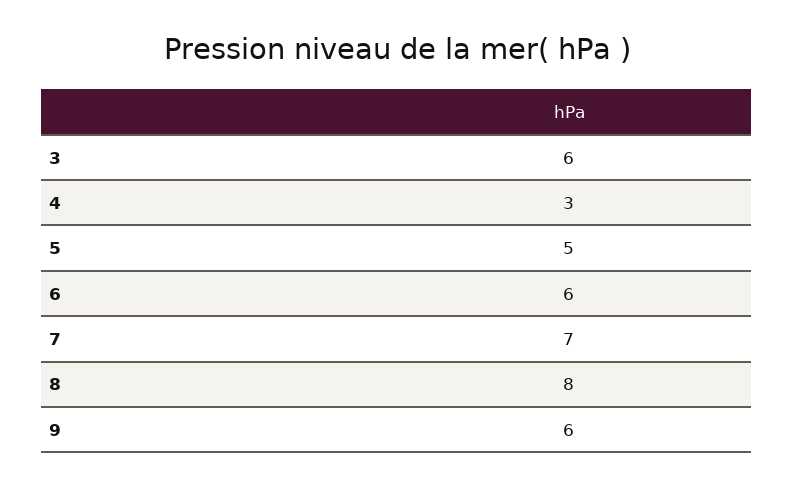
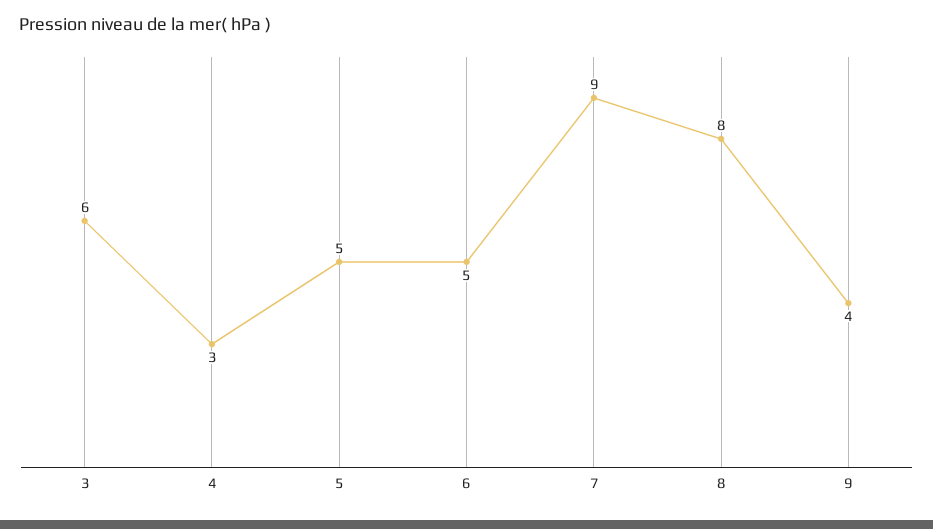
  {
    "3": 6,
    "4": 3,
    "5": 5,
-   "6": 6,
+   "6": 5,
-   "7": 7,
+   "7": 9,
    "8": 8,
-   "9": 6
+   "9": 4
  }

